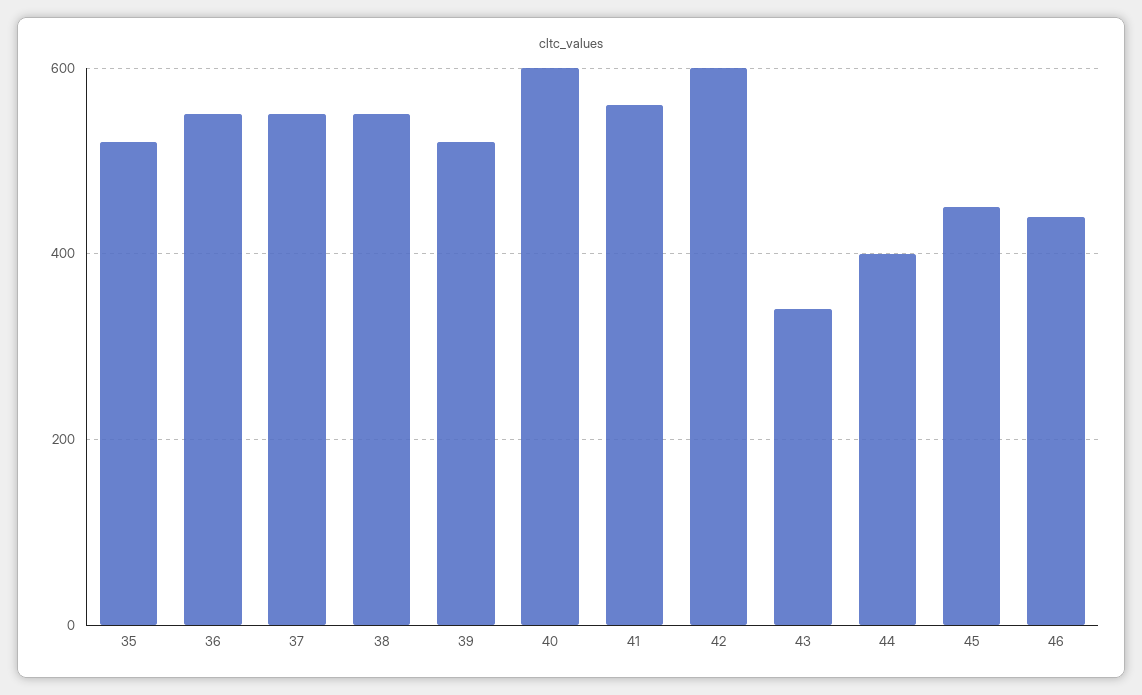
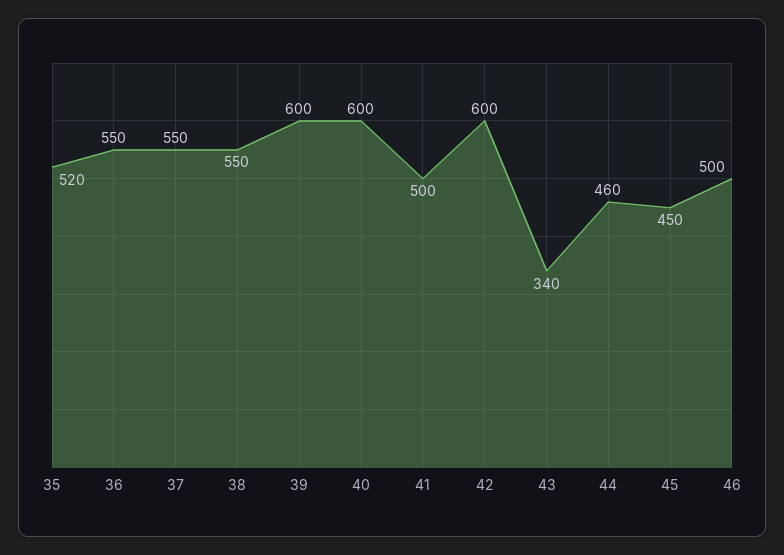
  {
    "35": 520,
    "36": 550,
    "37": 550,
    "38": 550,
-   "39": 520,
+   "39": 600,
    "40": 600,
-   "41": 560,
+   "41": 500,
    "42": 600,
    "43": 340,
-   "44": 400,
+   "44": 460,
    "45": 450,
-   "46": 440
+   "46": 500
  }

